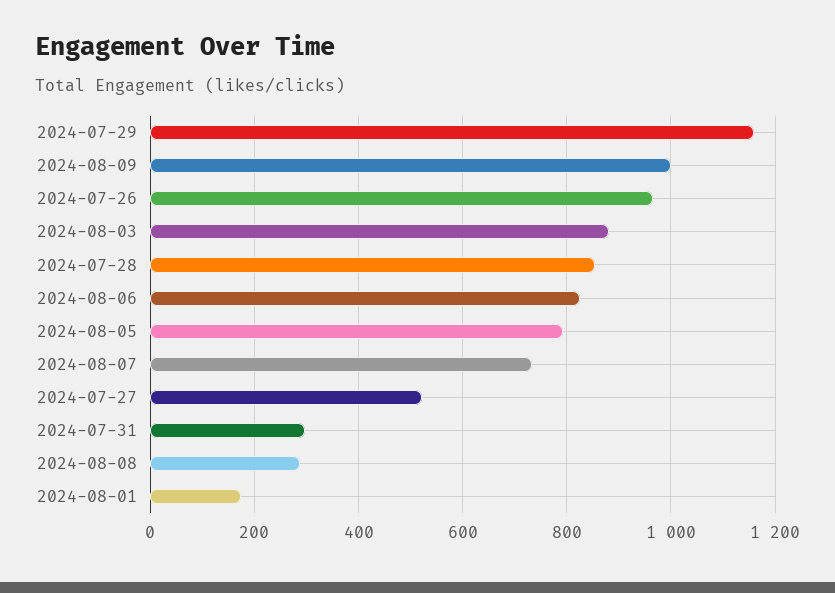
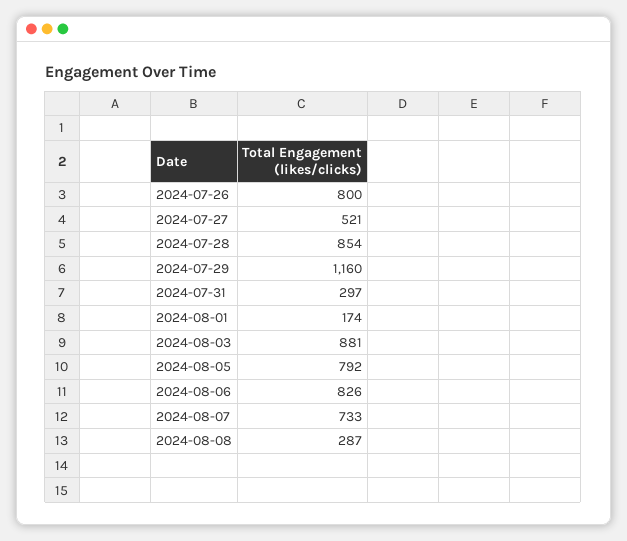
  {
    "2024-07-29": 1160,
-   "2024-08-09": 1000,
-   "2024-07-26": 960,
+   "2024-07-26": 800,
    "2024-08-03": 881,
    "2024-07-28": 854,
    "2024-08-06": 826,
    "2024-08-05": 792,
    "2024-08-07": 733,
    "2024-07-27": 521,
    "2024-07-31": 297,
    "2024-08-08": 287,
    "2024-08-01": 174
  }

